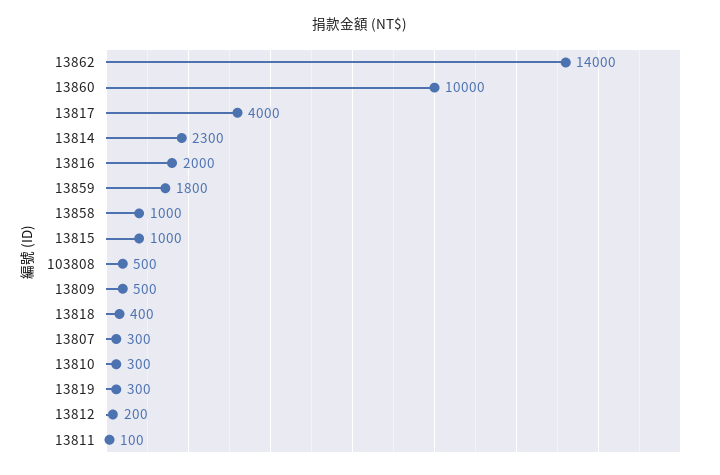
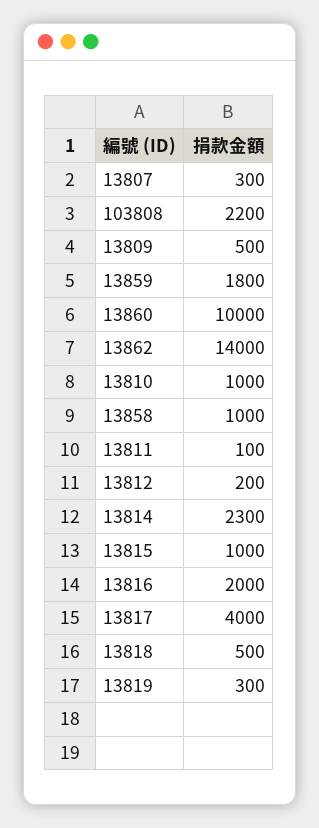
  {
    "13862": 14000,
    "13860": 10000,
    "13817": 4000,
    "13814": 2300,
    "13816": 2000,
    "13859": 1800,
    "13858": 1000,
    "13815": 1000,
-   "103808": 500,
+   "103808": 2200,
    "13809": 500,
-   "13818": 400,
+   "13818": 500,
    "13807": 300,
-   "13810": 300,
+   "13810": 1000,
    "13819": 300,
    "13812": 200,
    "13811": 100
  }

